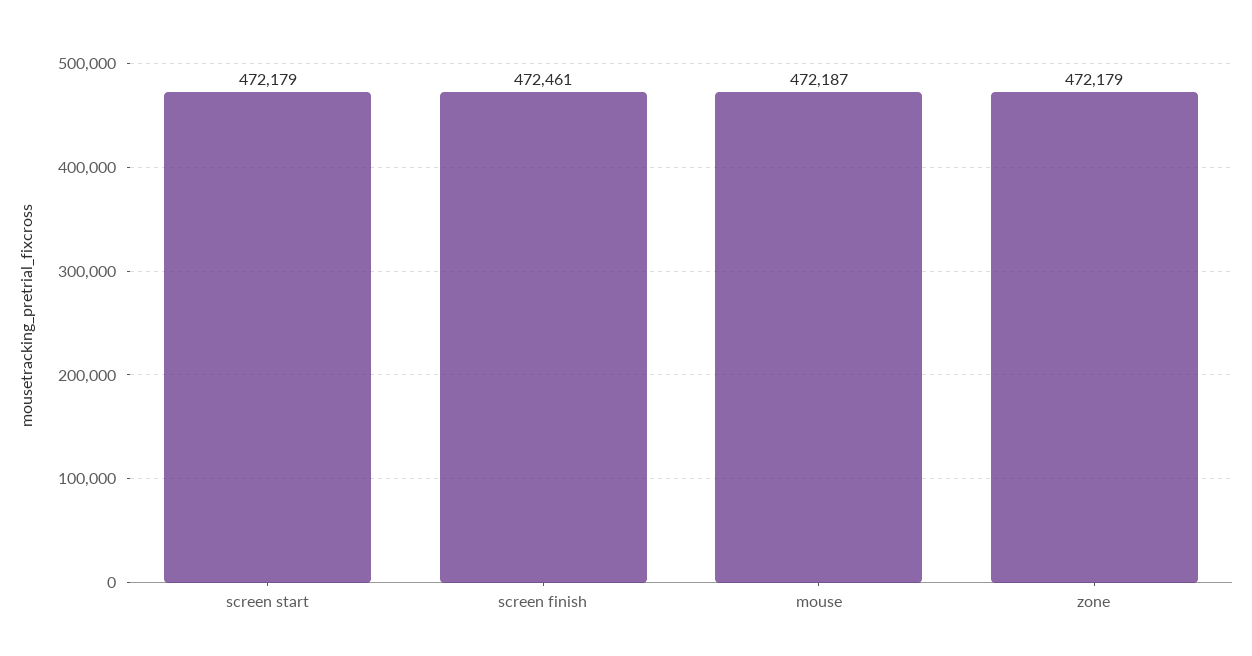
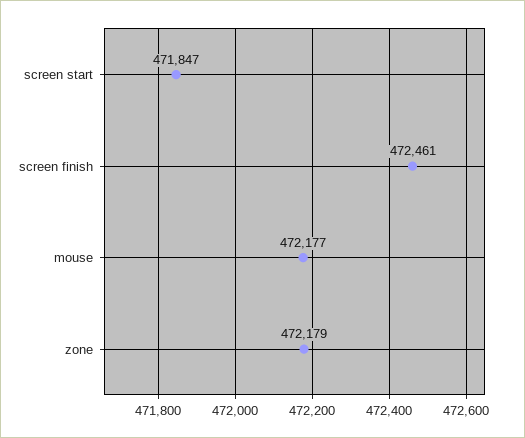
  {
-   "screen start": 472179,
+   "screen start": 471847,
    "screen finish": 472461,
-   "mouse": 472187,
+   "mouse": 472177,
    "zone": 472179
  }

